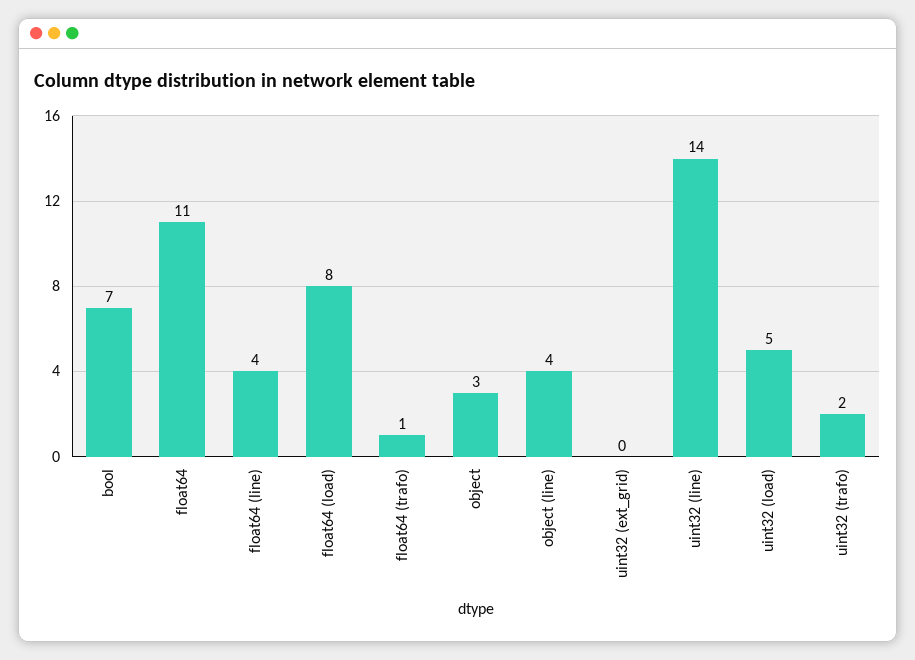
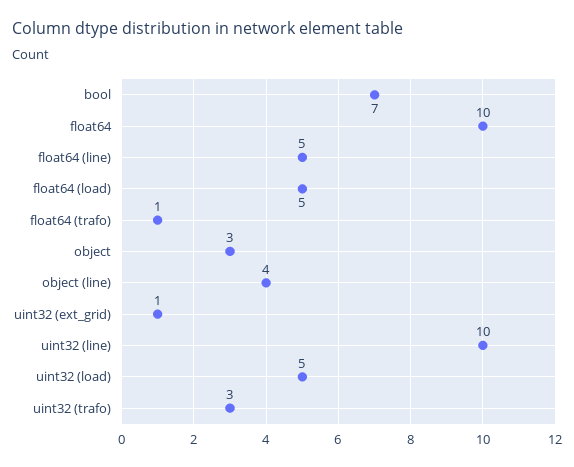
  {
    "bool": 7,
-   "float64": 11,
+   "float64": 10,
-   "float64 (line)": 4,
+   "float64 (line)": 5,
-   "float64 (load)": 8,
+   "float64 (load)": 5,
    "float64 (trafo)": 1,
    "object": 3,
    "object (line)": 4,
-   "uint32 (ext_grid)": 0,
+   "uint32 (ext_grid)": 1,
-   "uint32 (line)": 14,
+   "uint32 (line)": 10,
    "uint32 (load)": 5,
-   "uint32 (trafo)": 2
+   "uint32 (trafo)": 3
  }

